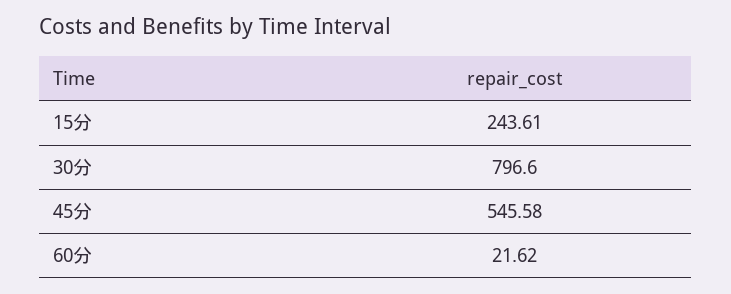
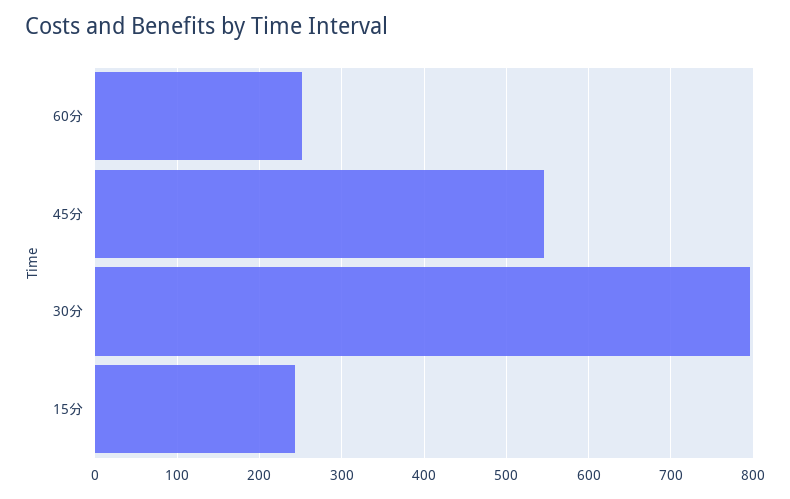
  {
    "15分": 243.61,
    "30分": 796.6,
    "45分": 545.58,
-   "60分": 21.62
+   "60分": 250
  }

